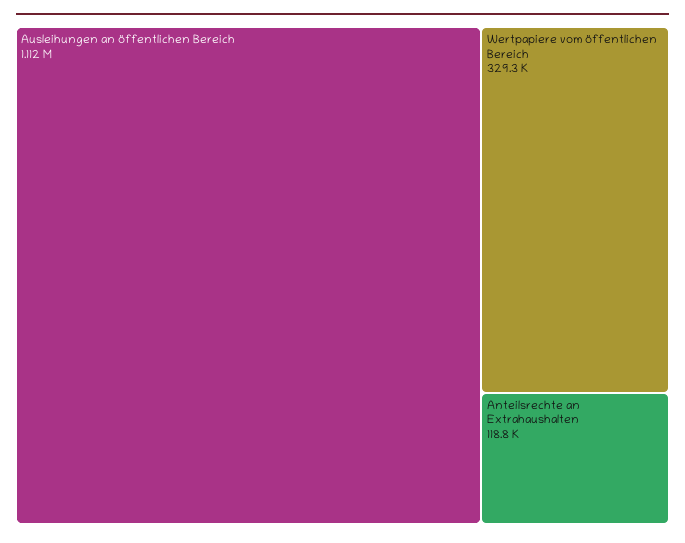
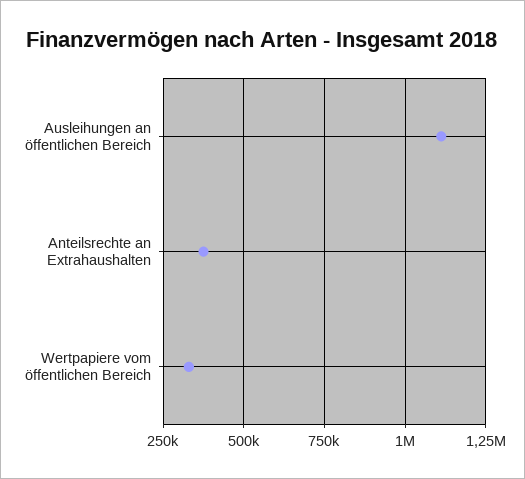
  {
    "Ausleihungen an öffentlichen Bereich": 1112000,
    "Wertpapiere vom öffentlichen Bereich": 329300,
-   "Anteilsrechte an Extrahaushalten": 118800
+   "Anteilsrechte an Extrahaushalten": 375000
  }

